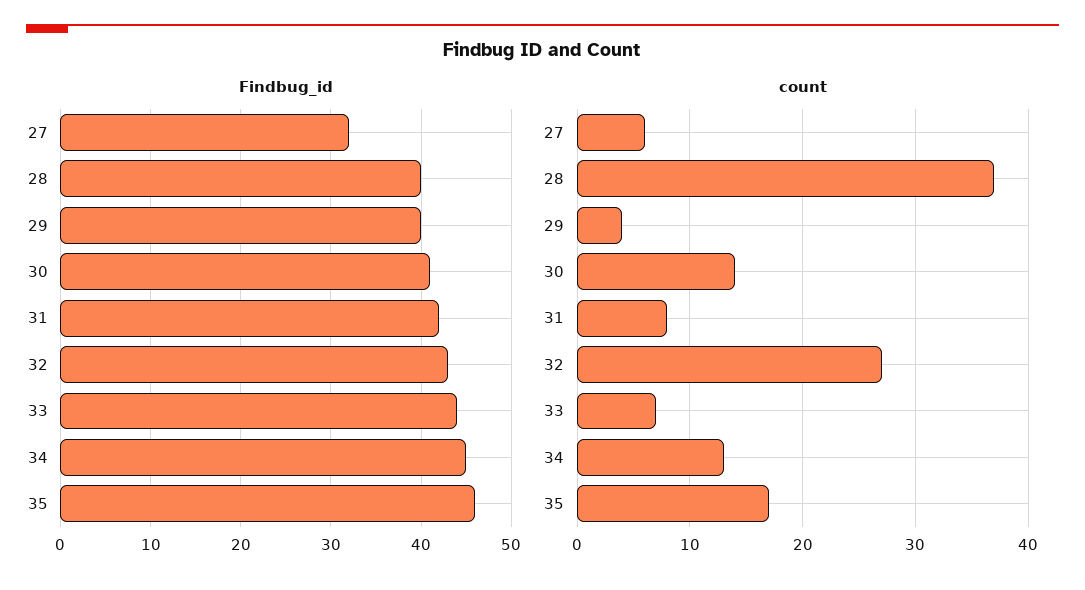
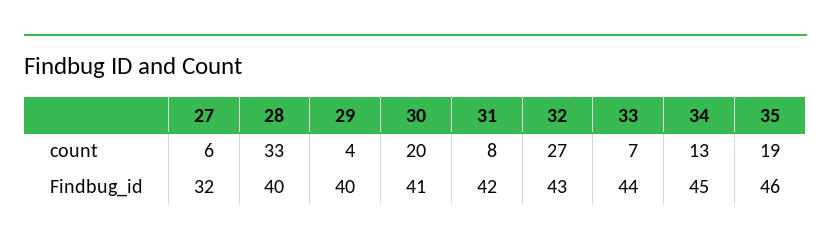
  {
    "Findbug_id": {
      "27": 32,
      "28": 40,
      "29": 40,
      "30": 41,
      "31": 42,
      "32": 43,
      "33": 44,
      "34": 45,
      "35": 46
    },
    "count": {
      "27": 6,
-     "28": 37,
+     "28": 33,
      "29": 4,
-     "30": 14,
+     "30": 20,
      "31": 8,
      "32": 27,
      "33": 7,
      "34": 13,
-     "35": 17
+     "35": 19
    }
  }

